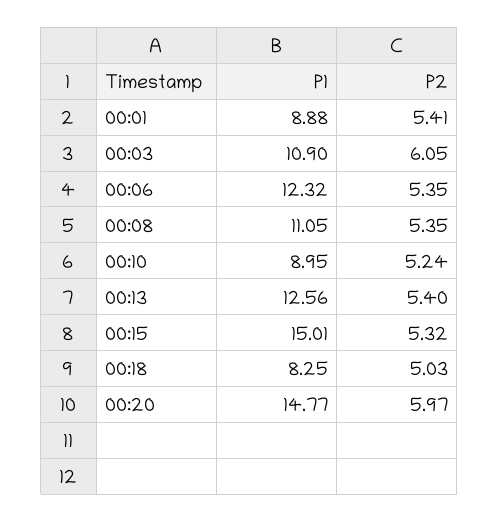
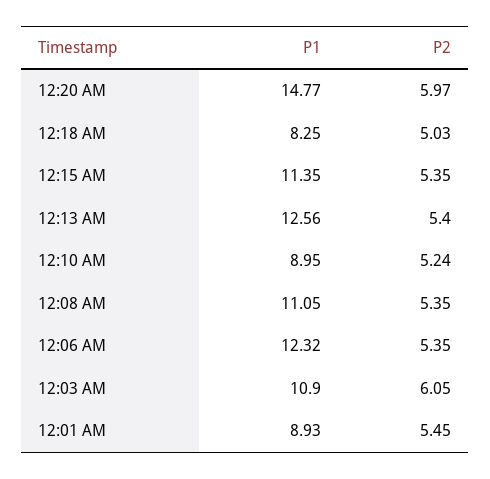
  {
    "P1": {
-     "00:01": 8.88,
+     "00:01": 8.93,
      "00:03": 10.9,
      "00:06": 12.32,
      "00:08": 11.05,
      "00:10": 8.95,
      "00:13": 12.56,
-     "00:15": 15.01,
+     "00:15": 11.35,
      "00:18": 8.25,
      "00:20": 14.77
    },
    "P2": {
-     "00:01": 5.41,
+     "00:01": 5.45,
      "00:03": 6.05,
      "00:06": 5.35,
      "00:08": 5.35,
      "00:10": 5.24,
      "00:13": 5.4,
-     "00:15": 5.32,
+     "00:15": 5.35,
      "00:18": 5.03,
      "00:20": 5.97
    }
  }

